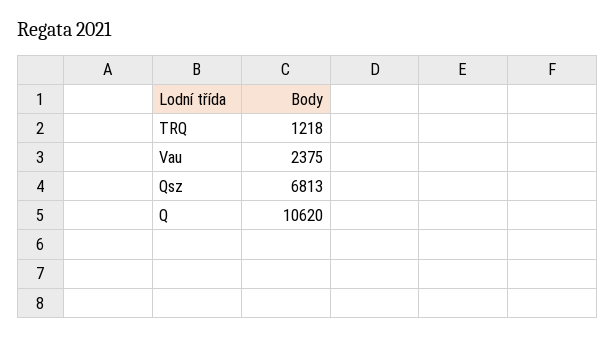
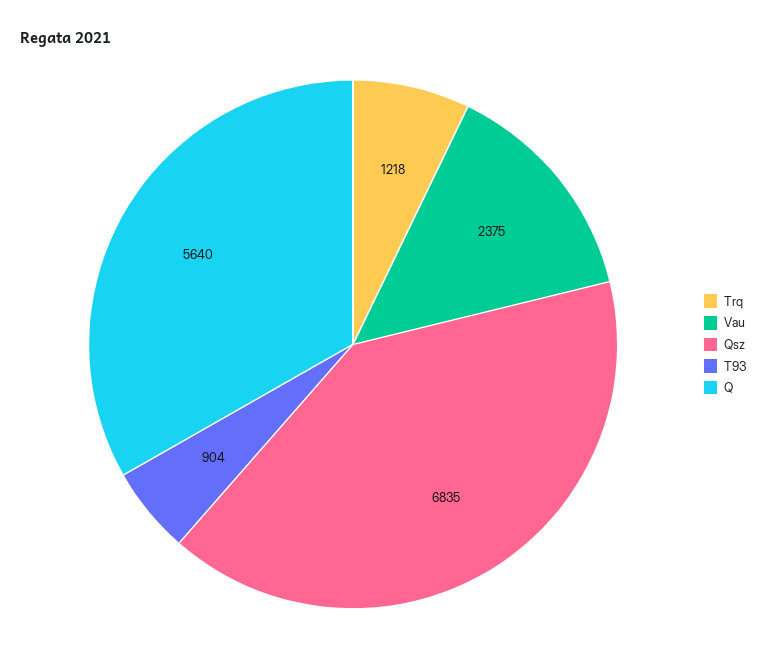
  {
    "TRQ": 1218,
    "Vau": 2375,
-   "Qsz": 6813,
+   "Qsz": 6835,
-   "Q": 10620
+   "Q": 5640,
+   "T93": 904
  }

